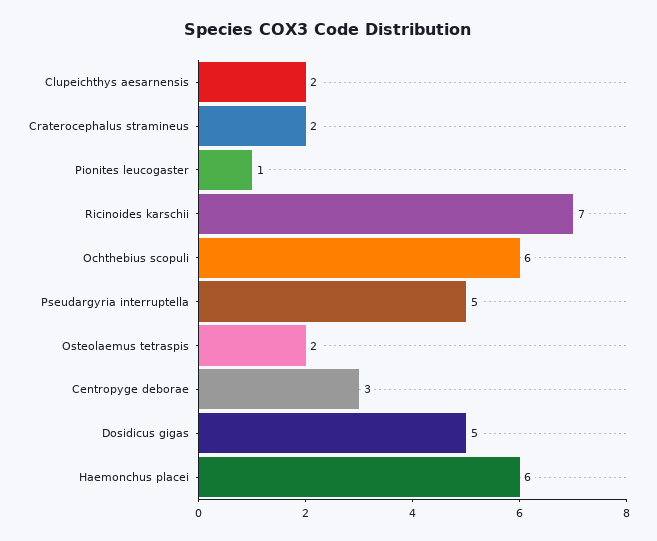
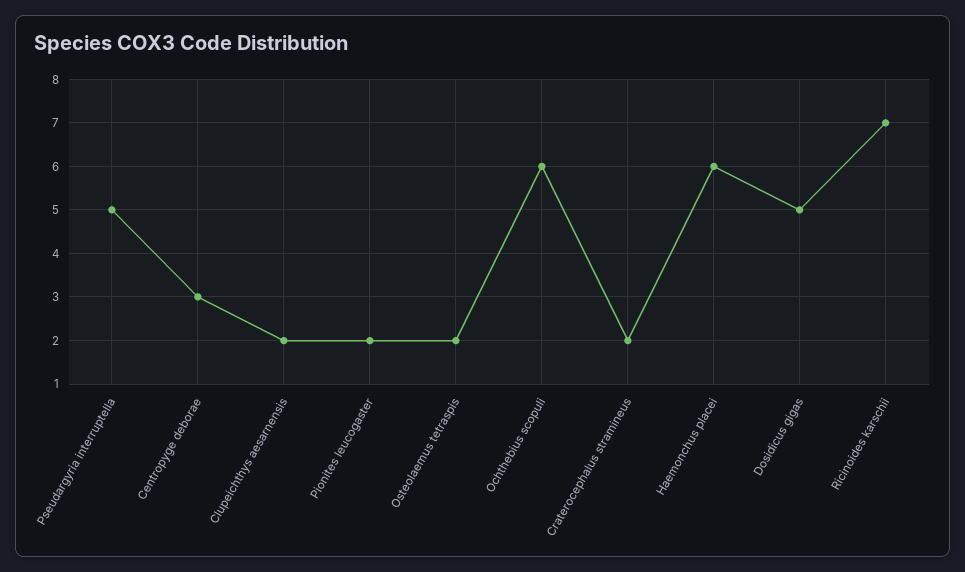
  {
    "Clupeichthys aesarnensis": 2,
    "Craterocephalus stramineus": 2,
-   "Pionites leucogaster": 1,
+   "Pionites leucogaster": 2,
    "Ricinoides karschii": 7,
    "Ochthebius scopuli": 6,
    "Pseudargyria interruptella": 5,
    "Osteolaemus tetraspis": 2,
    "Centropyge deborae": 3,
    "Dosidicus gigas": 5,
    "Haemonchus placei": 6
  }

